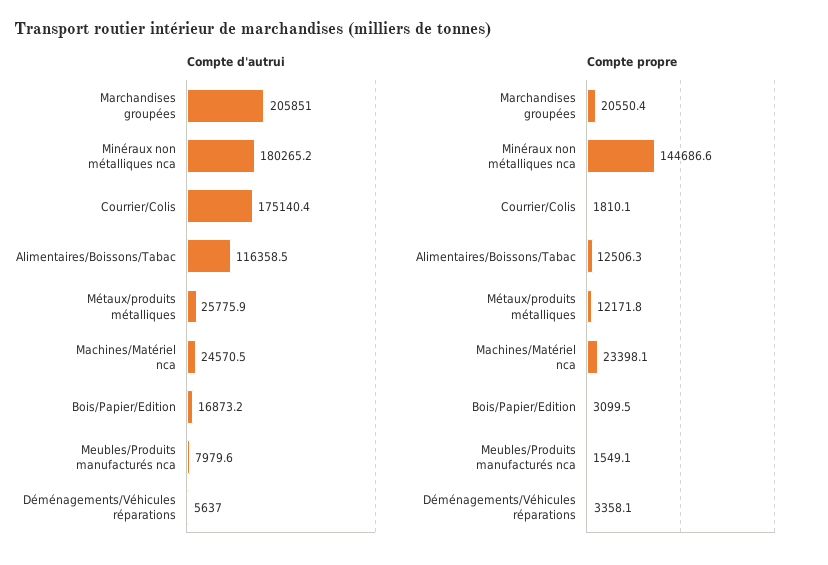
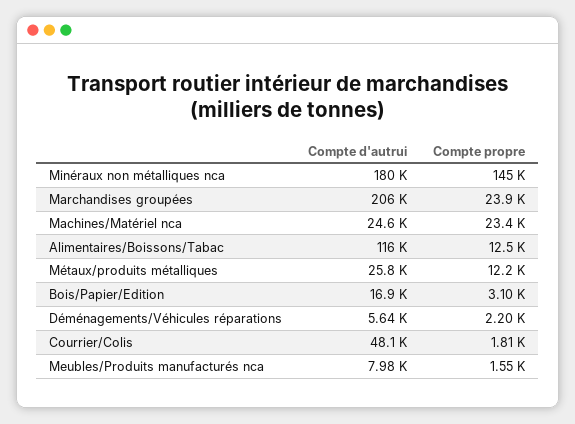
  {
    "Compte d'autrui": {
      "Marchandises groupées": 205851,
      "Minéraux non métalliques nca": 180265.2,
-     "Courrier/Colis": 175140.4,
+     "Courrier/Colis": 48100,
      "Alimentaires/Boissons/Tabac": 116358.5,
      "Métaux/produits métalliques": 25775.9,
      "Machines/Matériel nca": 24570.5,
      "Bois/Papier/Edition": 16873.2,
      "Meubles/Produits manufacturés nca": 7979.6,
      "Déménagements/Véhicules réparations": 5637
    },
    "Compte propre": {
-     "Marchandises groupées": 20550.4,
+     "Marchandises groupées": 23900,
      "Minéraux non métalliques nca": 144686.6,
      "Courrier/Colis": 1810.1,
      "Alimentaires/Boissons/Tabac": 12506.3,
      "Métaux/produits métalliques": 12171.8,
      "Machines/Matériel nca": 23398.1,
      "Bois/Papier/Edition": 3099.5,
      "Meubles/Produits manufacturés nca": 1549.1,
-     "Déménagements/Véhicules réparations": 3358.1
+     "Déménagements/Véhicules réparations": 2200
    }
  }

